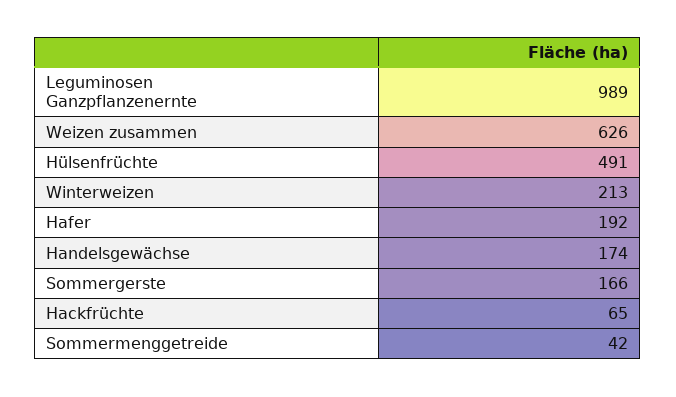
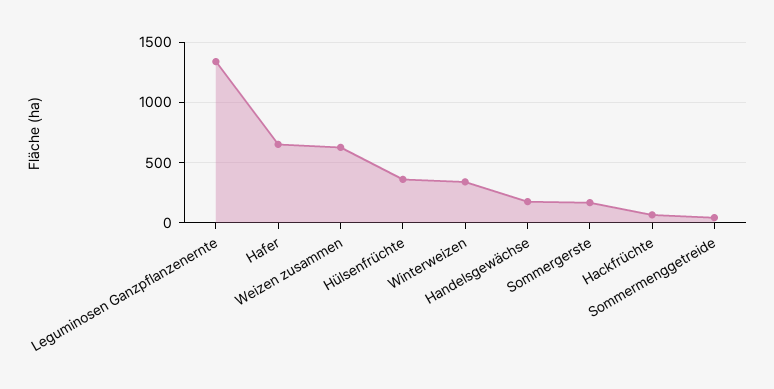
  {
-   "Leguminosen Ganzpflanzenernte": 989,
+   "Leguminosen Ganzpflanzenernte": 1350,
    "Weizen zusammen": 626,
-   "Hülsenfrüchte": 491,
+   "Hülsenfrüchte": 350,
-   "Winterweizen": 213,
+   "Winterweizen": 350,
-   "Hafer": 192,
+   "Hafer": 650,
    "Handelsgewächse": 174,
    "Sommergerste": 166,
    "Hackfrüchte": 65,
    "Sommermenggetreide": 42
  }

